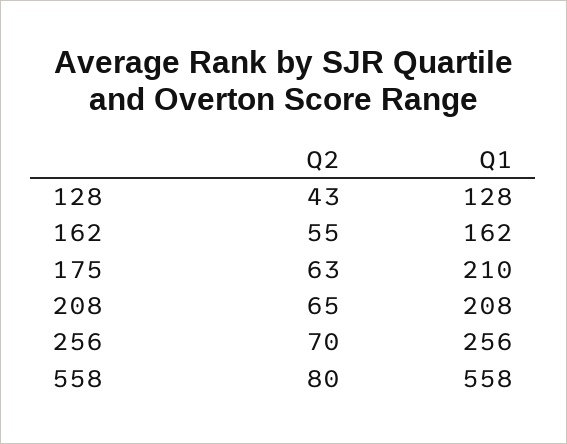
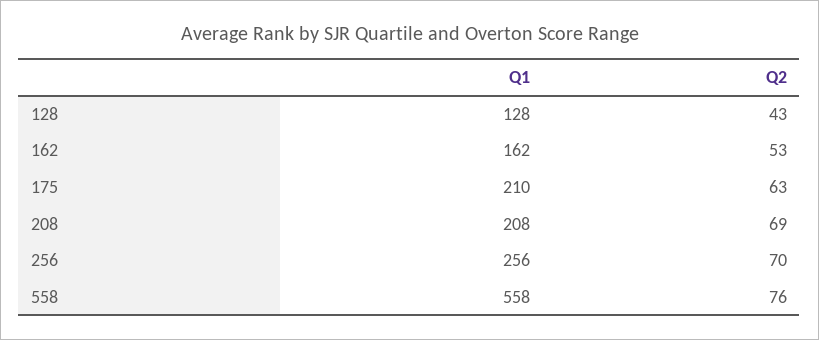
  {
    "Q2": {
      "128": 43,
-     "162": 55,
+     "162": 53,
      "175": 63,
-     "208": 65,
+     "208": 69,
      "256": 70,
-     "558": 80
+     "558": 76
    },
    "Q1": {
      "128": 128,
      "162": 162,
      "175": 210,
      "208": 208,
      "256": 256,
      "558": 558
    }
  }

